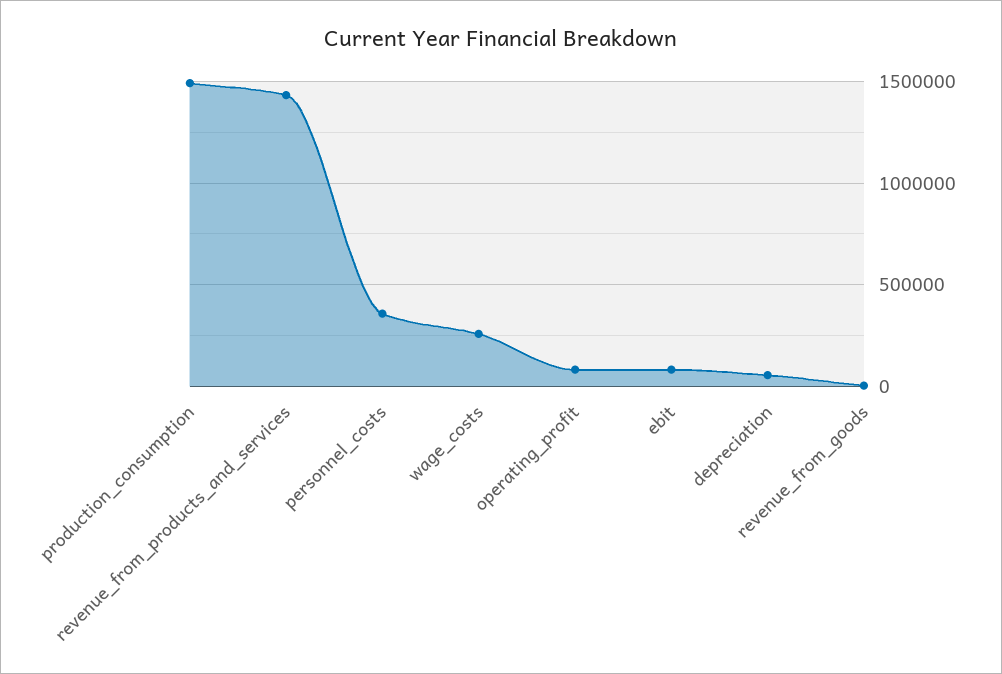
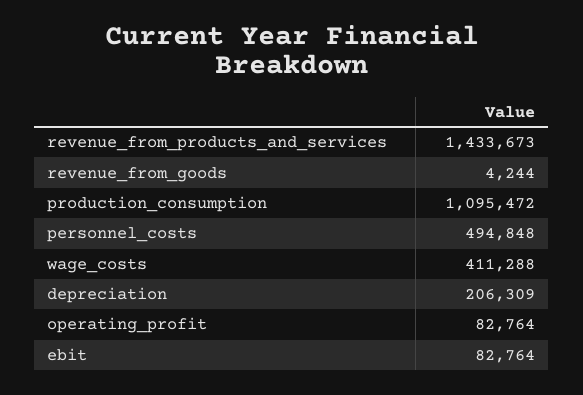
  {
-   "production_consumption": 1500000,
+   "production_consumption": 1095472,
    "revenue_from_products_and_services": 1433673,
-   "personnel_costs": 350000,
+   "personnel_costs": 494848,
-   "wage_costs": 250000,
+   "wage_costs": 411288,
    "operating_profit": 82764,
    "ebit": 82764,
-   "depreciation": 50000,
+   "depreciation": 206309,
    "revenue_from_goods": 4244
  }

